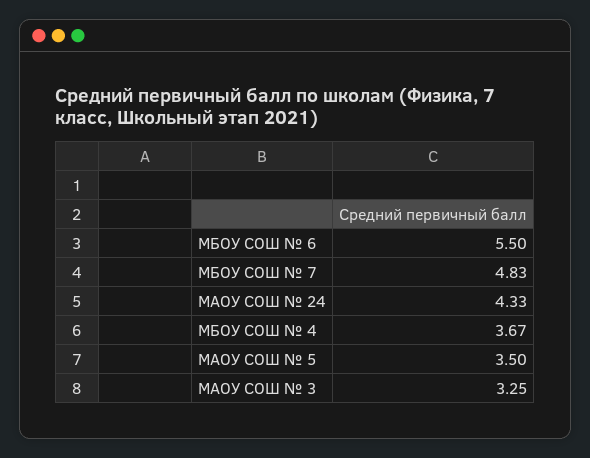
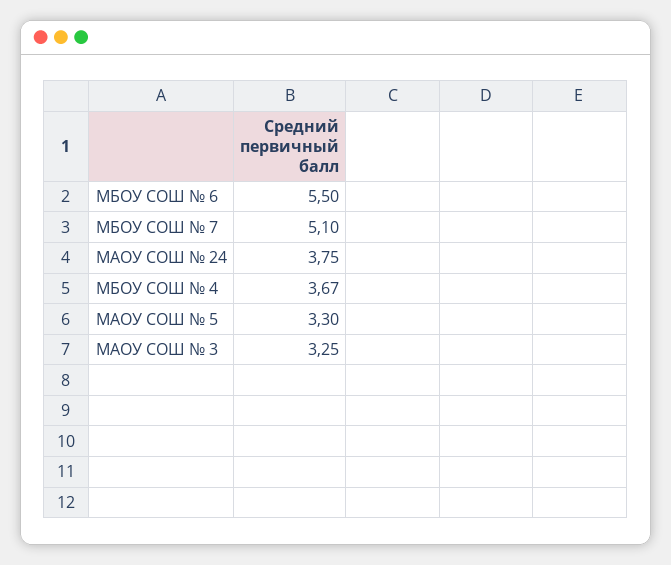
  {
    "МБОУ СОШ № 6": 5.5,
-   "МБОУ СОШ № 7": 4.83,
+   "МБОУ СОШ № 7": 5.1,
-   "МАОУ СОШ № 24": 4.33,
+   "МАОУ СОШ № 24": 3.75,
    "МБОУ СОШ № 4": 3.67,
-   "МАОУ СОШ № 5": 3.5,
+   "МАОУ СОШ № 5": 3.3,
    "МАОУ СОШ № 3": 3.25
  }

